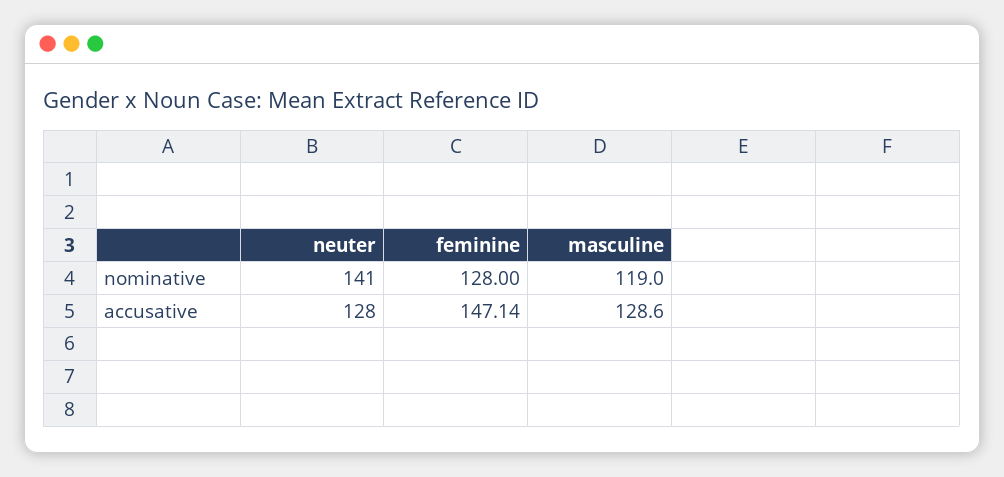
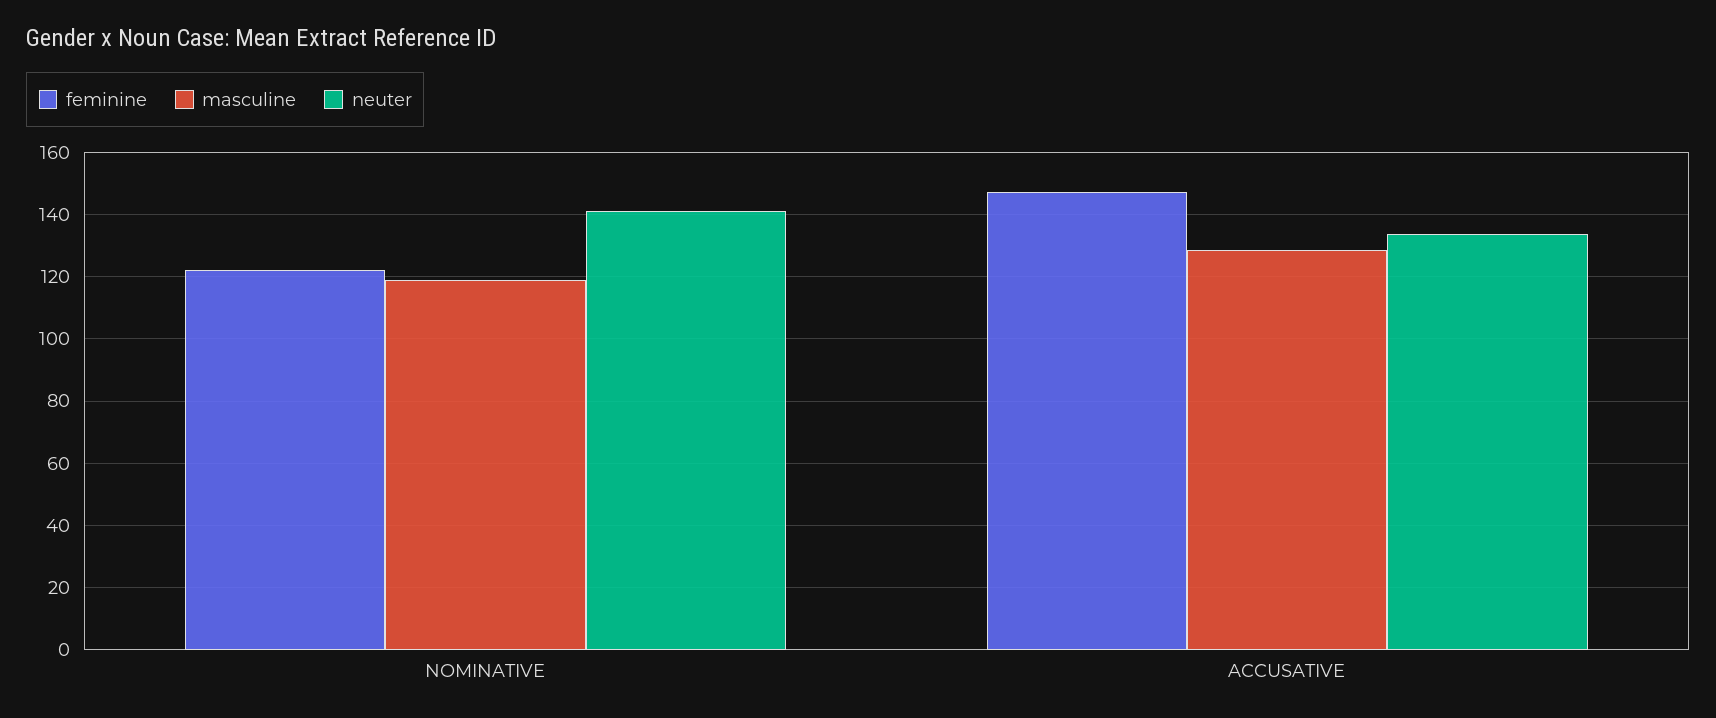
  {
    "neuter": {
      "nominative": 141,
-     "accusative": 128
+     "accusative": 134
    },
    "feminine": {
-     "nominative": 128,
+     "nominative": 122,
      "accusative": 147.14
    },
    "masculine": {
      "nominative": 119,
      "accusative": 128.6
    }
  }

